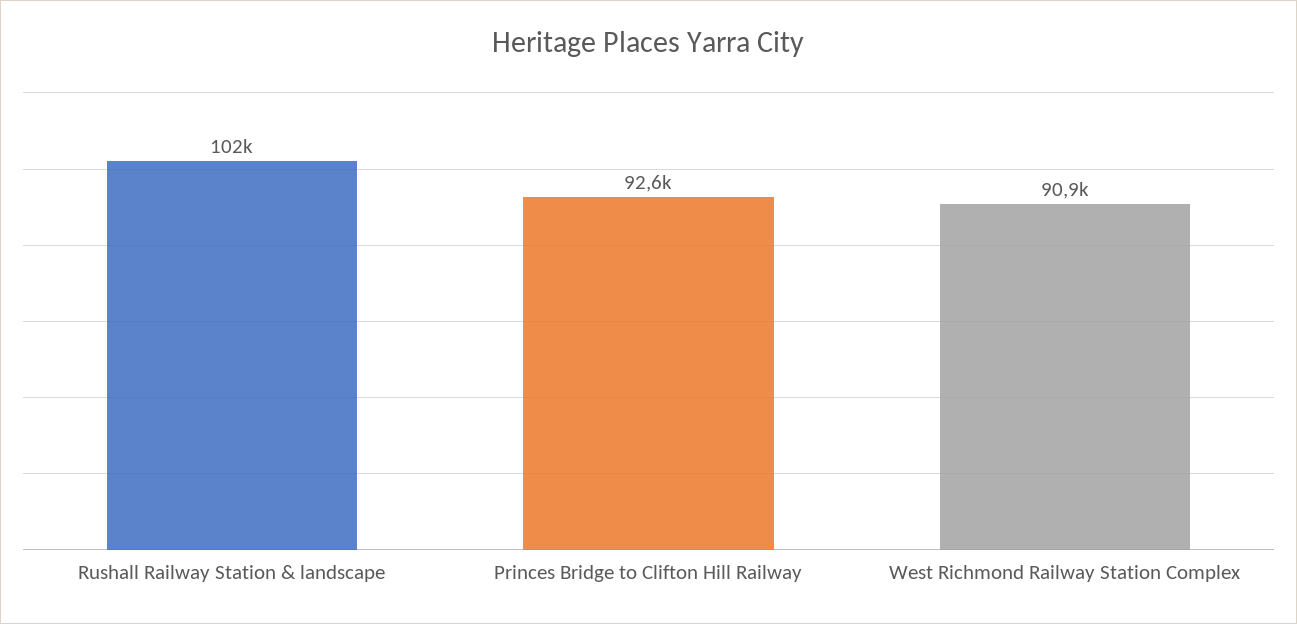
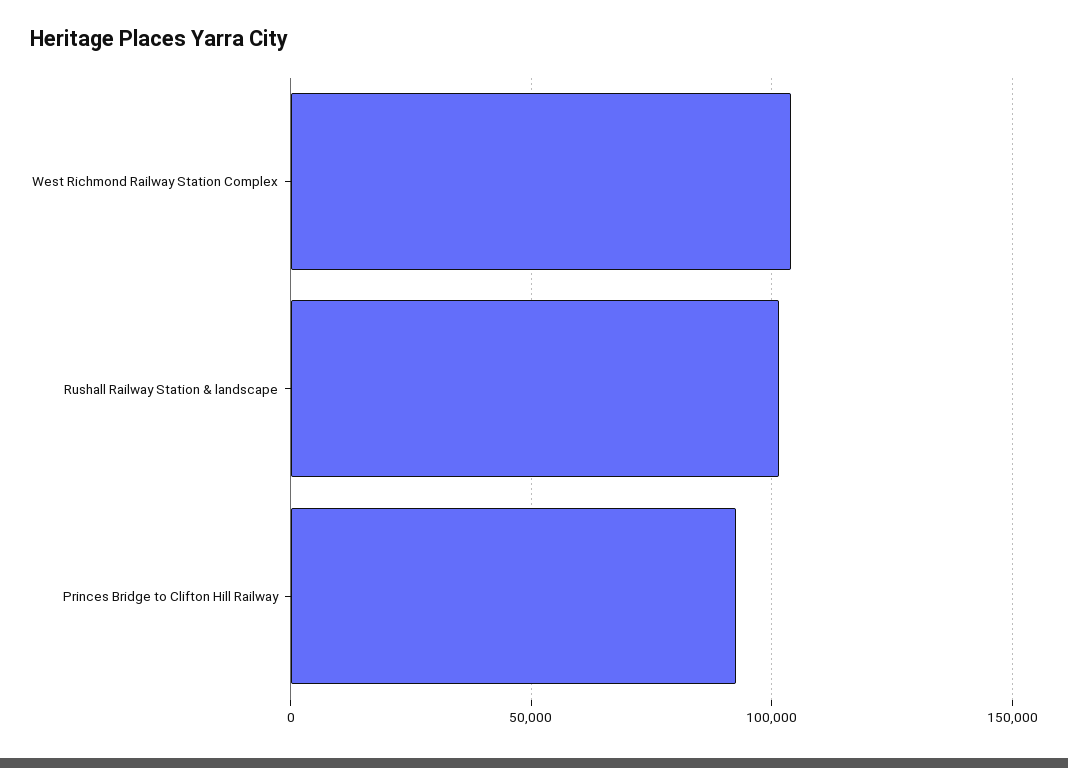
  {
    "Rushall Railway Station & landscape": 102000,
    "Princes Bridge to Clifton Hill Railway": 92600,
-   "West Richmond Railway Station Complex": 90900
+   "West Richmond Railway Station Complex": 105000
  }

